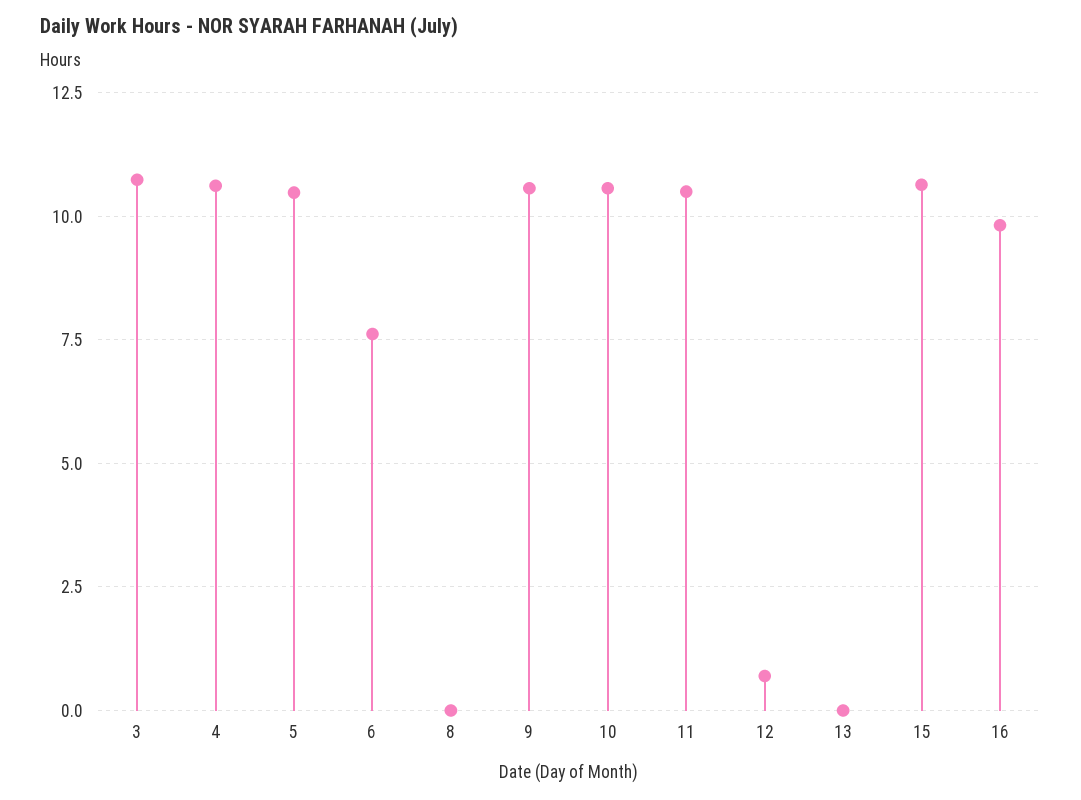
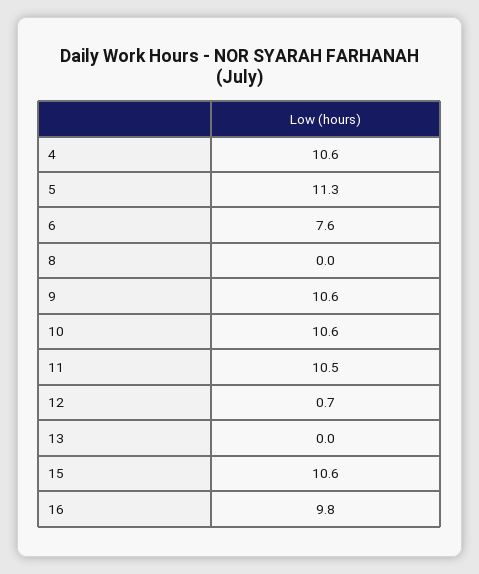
  {
-   "3": 10.75,
    "4": 10.6,
-   "5": 10.5,
+   "5": 11.3,
    "6": 7.6,
    "8": 0,
    "9": 10.6,
    "10": 10.6,
    "11": 10.5,
    "12": 0.7,
    "13": 0,
    "15": 10.6,
    "16": 9.8
  }

